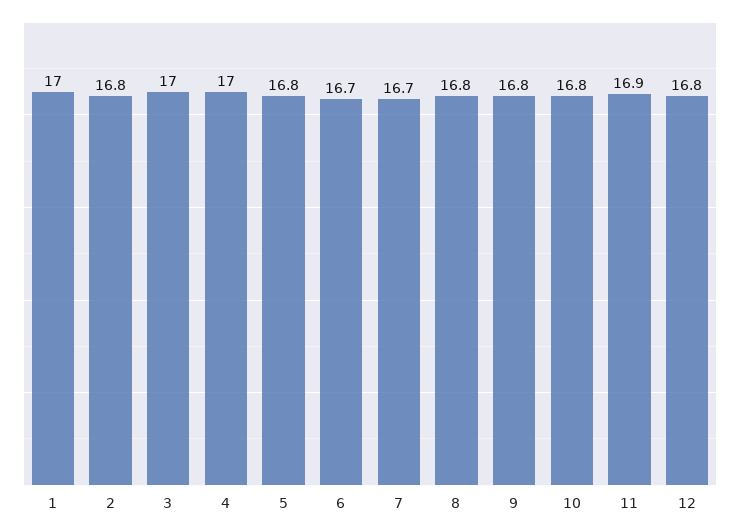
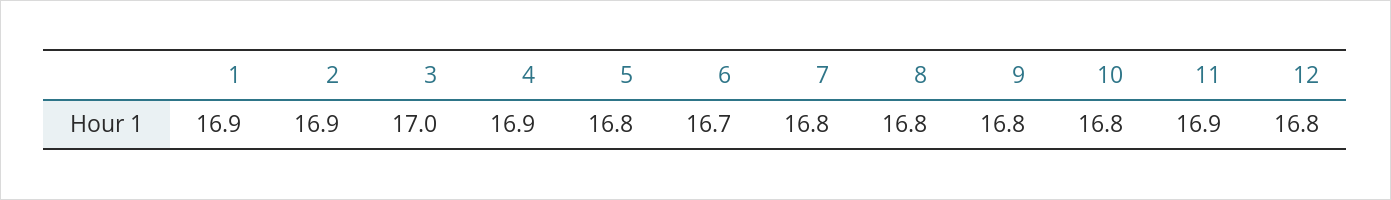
  {
-   "1": 17,
+   "1": 16.9,
-   "2": 16.8,
+   "2": 16.9,
    "3": 17,
-   "4": 17,
+   "4": 16.9,
    "5": 16.8,
    "6": 16.7,
-   "7": 16.7,
+   "7": 16.8,
    "8": 16.8,
    "9": 16.8,
    "10": 16.8,
    "11": 16.9,
    "12": 16.8
  }

